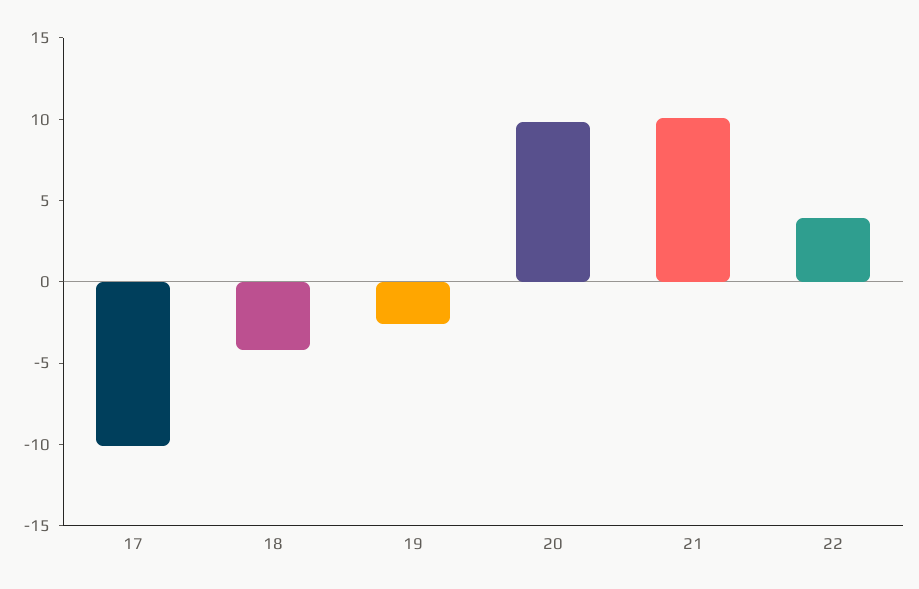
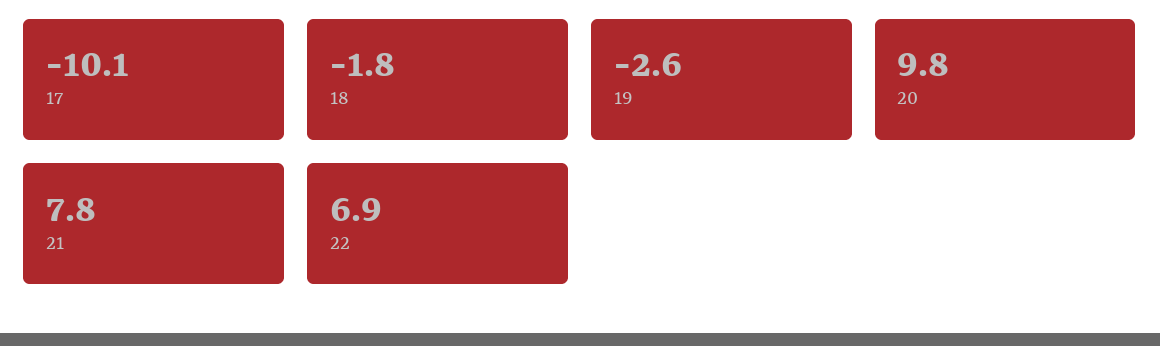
  {
    "17": -10.1,
-   "18": -4,
+   "18": -1.8,
    "19": -2.6,
    "20": 9.8,
-   "21": 10,
+   "21": 7.8,
-   "22": 4
+   "22": 6.9
  }

